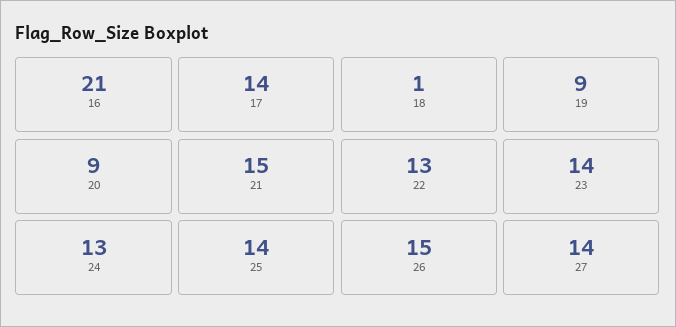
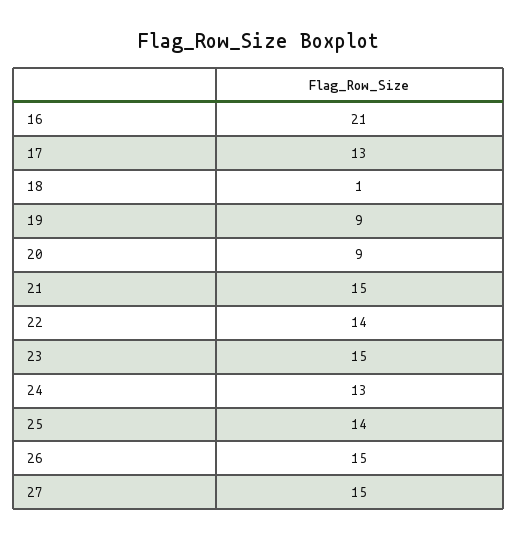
  {
    "16": 21,
-   "17": 14,
+   "17": 13,
    "18": 1,
    "19": 9,
    "20": 9,
    "21": 15,
-   "22": 13,
+   "22": 14,
-   "23": 14,
+   "23": 15,
    "24": 13,
    "25": 14,
    "26": 15,
-   "27": 14
+   "27": 15
  }

